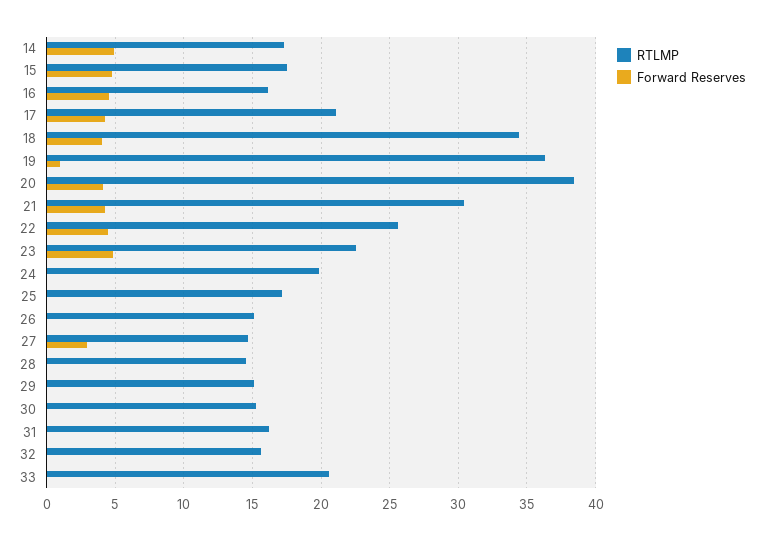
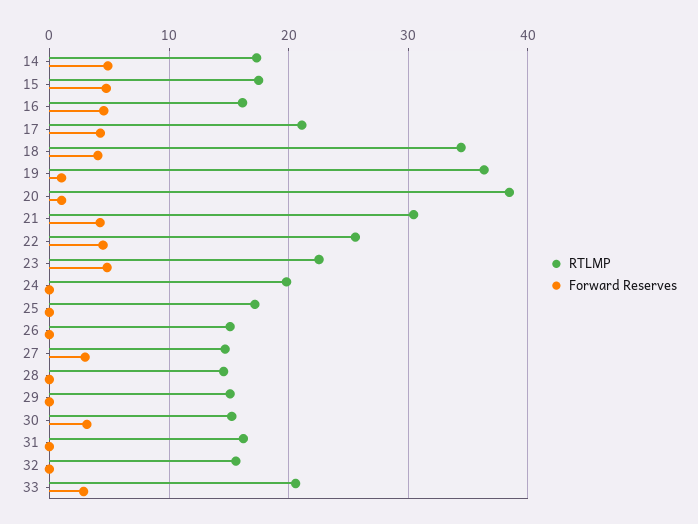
  {
    "RTLMP": {
      "14": 17.5,
      "15": 17.5,
      "16": 16,
      "17": 21,
      "18": 34.5,
      "19": 36.5,
      "20": 38.5,
      "21": 30.5,
      "22": 25.5,
      "23": 22.5,
      "24": 20,
      "25": 17,
      "26": 15,
      "27": 14.5,
      "28": 14.5,
      "29": 15,
      "30": 15,
      "31": 16,
      "32": 15.5,
      "33": 20.5
    },
    "Forward Reserves": {
      "14": 5,
      "15": 5,
      "16": 4.5,
      "17": 4.5,
      "18": 4,
      "19": 1,
-     "20": 4,
+     "20": 1,
      "21": 4,
      "22": 4.5,
      "23": 5,
      "24": 0,
      "25": 0,
      "26": 0,
      "27": 3,
      "28": 0,
      "29": 0,
-     "30": 0,
+     "30": 3,
      "31": 0,
      "32": 0,
-     "33": 0
+     "33": 3
    }
  }

